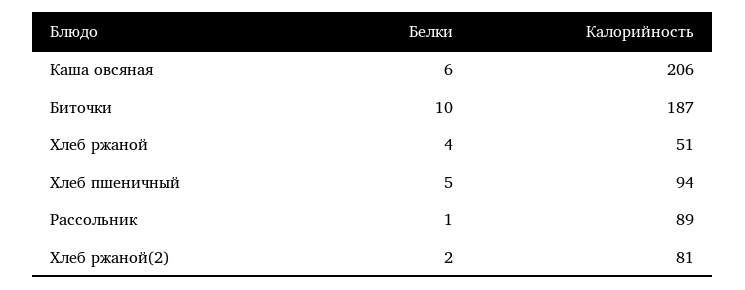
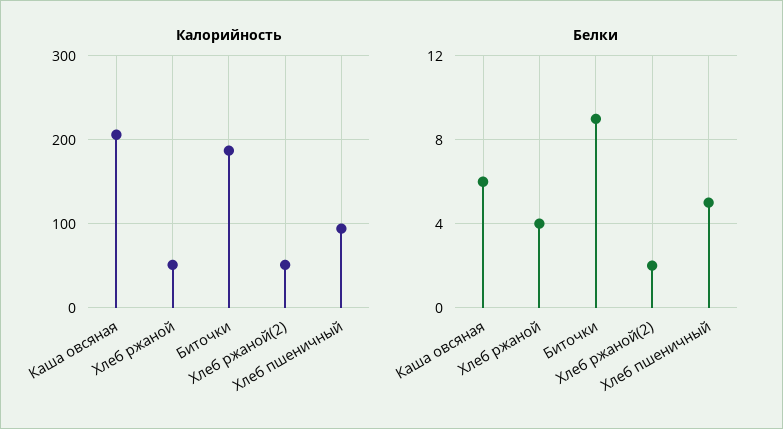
  {
    "Белки": {
      "Каша овсяная": 6,
-     "Биточки": 10,
+     "Биточки": 9,
      "Хлеб ржаной": 4,
      "Хлеб пшеничный": 5,
-     "Рассольник": 1,
      "Хлеб ржаной(2)": 2
    },
    "Калорийность": {
      "Каша овсяная": 206,
      "Биточки": 187,
      "Хлеб ржаной": 51,
      "Хлеб пшеничный": 94,
-     "Рассольник": 89,
-     "Хлеб ржаной(2)": 81
+     "Хлеб ржаной(2)": 50
    }
  }

